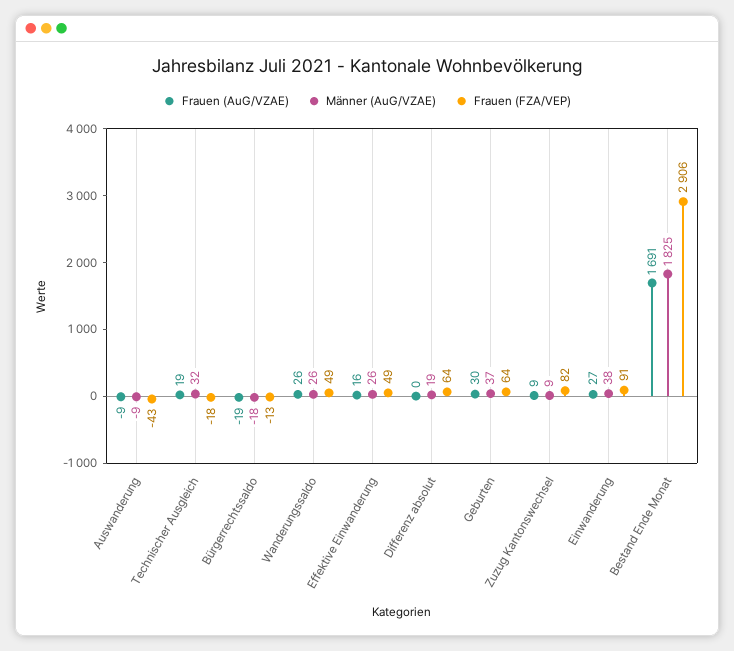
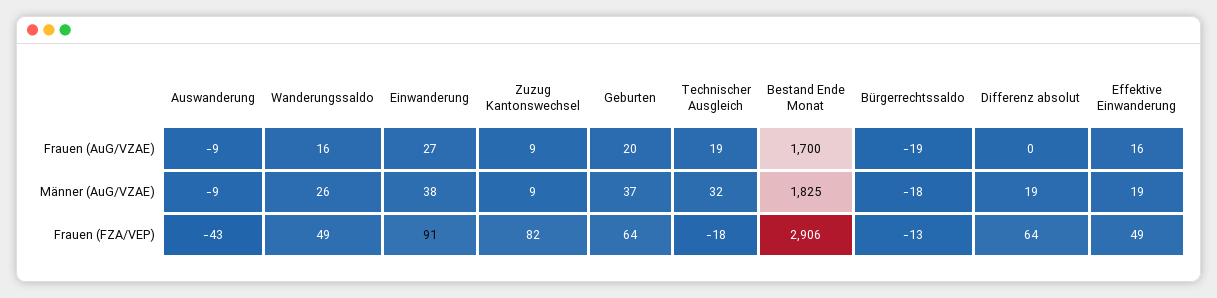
  {
    "Frauen (AuG/VZAE)": {
      "Auswanderung": -9,
      "Technischer Ausgleich": 19,
      "Bürgerrechtssaldo": -19,
-     "Wanderungssaldo": 26,
+     "Wanderungssaldo": 16,
      "Effektive Einwanderung": 16,
      "Differenz absolut": 0,
-     "Geburten": 30,
+     "Geburten": 20,
      "Zuzug Kantonswechsel": 9,
      "Einwanderung": 27,
-     "Bestand Ende Monat": 1691
+     "Bestand Ende Monat": 1700
    },
    "Männer (AuG/VZAE)": {
      "Auswanderung": -9,
      "Technischer Ausgleich": 32,
      "Bürgerrechtssaldo": -18,
      "Wanderungssaldo": 26,
-     "Effektive Einwanderung": 26,
+     "Effektive Einwanderung": 19,
      "Differenz absolut": 19,
      "Geburten": 37,
      "Zuzug Kantonswechsel": 9,
      "Einwanderung": 38,
      "Bestand Ende Monat": 1825
    },
    "Frauen (FZA/VEP)": {
      "Auswanderung": -43,
      "Technischer Ausgleich": -18,
      "Bürgerrechtssaldo": -13,
      "Wanderungssaldo": 49,
      "Effektive Einwanderung": 49,
      "Differenz absolut": 64,
      "Geburten": 64,
      "Zuzug Kantonswechsel": 82,
      "Einwanderung": 91,
      "Bestand Ende Monat": 2906
    }
  }

